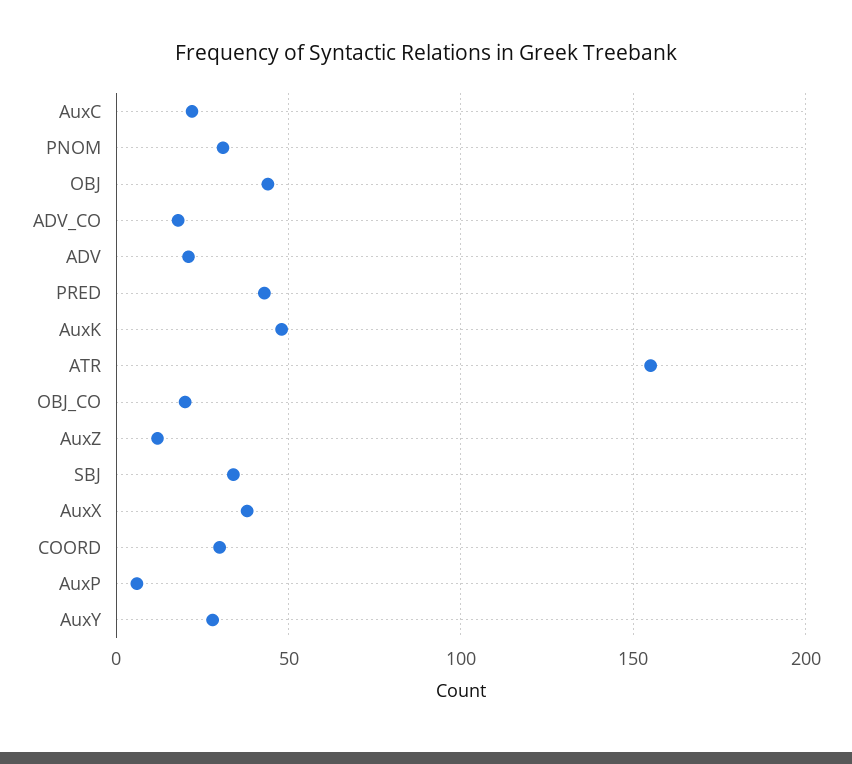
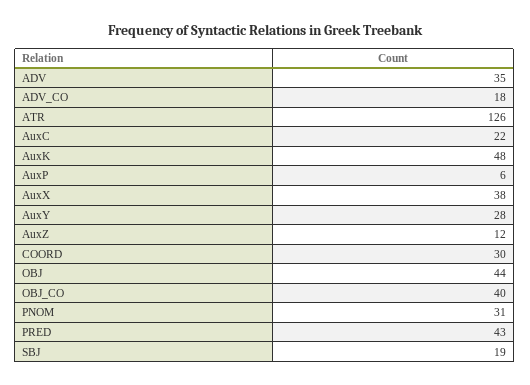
  {
    "AuxC": 22,
    "PNOM": 31,
    "OBJ": 44,
    "ADV_CO": 18,
-   "ADV": 20,
+   "ADV": 35,
    "PRED": 43,
    "AuxK": 48,
-   "ATR": 155,
+   "ATR": 126,
-   "OBJ_CO": 20,
+   "OBJ_CO": 40,
    "AuxZ": 12,
-   "SBJ": 35,
+   "SBJ": 19,
    "AuxX": 38,
    "COORD": 30,
    "AuxP": 6,
    "AuxY": 28
  }

